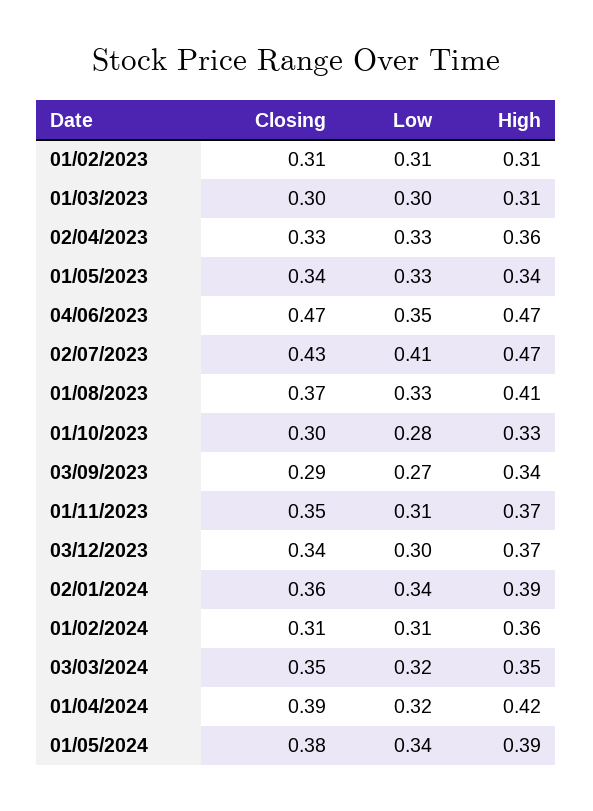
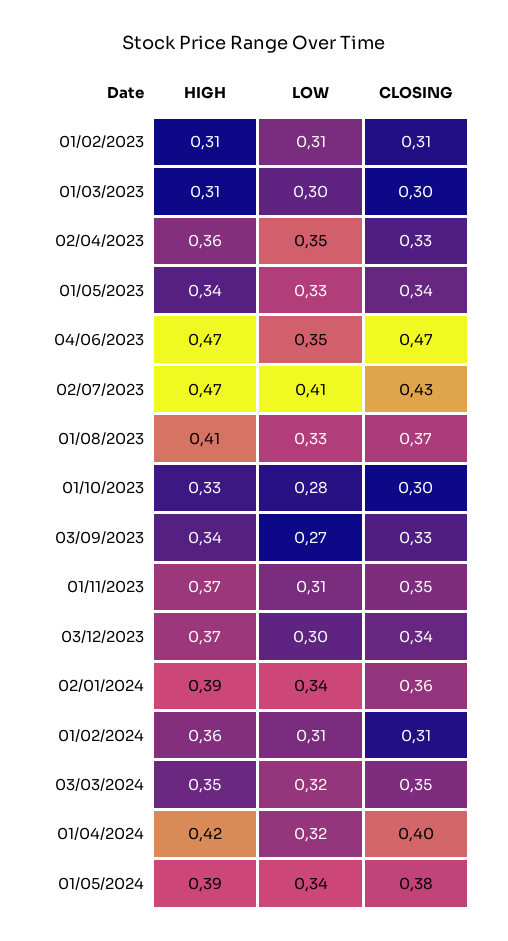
  {
    "Closing": {
      "01/02/2023": 0.31,
      "01/03/2023": 0.3,
      "02/04/2023": 0.33,
      "01/05/2023": 0.34,
      "04/06/2023": 0.47,
      "02/07/2023": 0.43,
      "01/08/2023": 0.37,
      "01/10/2023": 0.3,
-     "03/09/2023": 0.29,
+     "03/09/2023": 0.33,
      "01/11/2023": 0.35,
      "03/12/2023": 0.34,
      "02/01/2024": 0.36,
      "01/02/2024": 0.31,
      "03/03/2024": 0.35,
-     "01/04/2024": 0.39,
+     "01/04/2024": 0.4,
      "01/05/2024": 0.38
    },
    "Low": {
      "01/02/2023": 0.31,
      "01/03/2023": 0.3,
-     "02/04/2023": 0.33,
+     "02/04/2023": 0.35,
      "01/05/2023": 0.33,
      "04/06/2023": 0.35,
      "02/07/2023": 0.41,
      "01/08/2023": 0.33,
      "01/10/2023": 0.28,
      "03/09/2023": 0.27,
      "01/11/2023": 0.31,
      "03/12/2023": 0.3,
      "02/01/2024": 0.34,
      "01/02/2024": 0.31,
      "03/03/2024": 0.32,
      "01/04/2024": 0.32,
      "01/05/2024": 0.34
    },
    "High": {
      "01/02/2023": 0.31,
      "01/03/2023": 0.31,
      "02/04/2023": 0.36,
      "01/05/2023": 0.34,
      "04/06/2023": 0.47,
      "02/07/2023": 0.47,
      "01/08/2023": 0.41,
      "01/10/2023": 0.33,
      "03/09/2023": 0.34,
      "01/11/2023": 0.37,
      "03/12/2023": 0.37,
      "02/01/2024": 0.39,
      "01/02/2024": 0.36,
      "03/03/2024": 0.35,
      "01/04/2024": 0.42,
      "01/05/2024": 0.39
    }
  }

